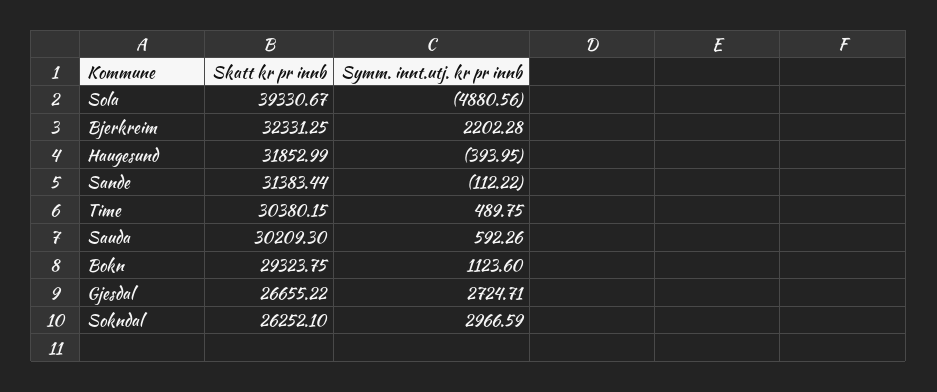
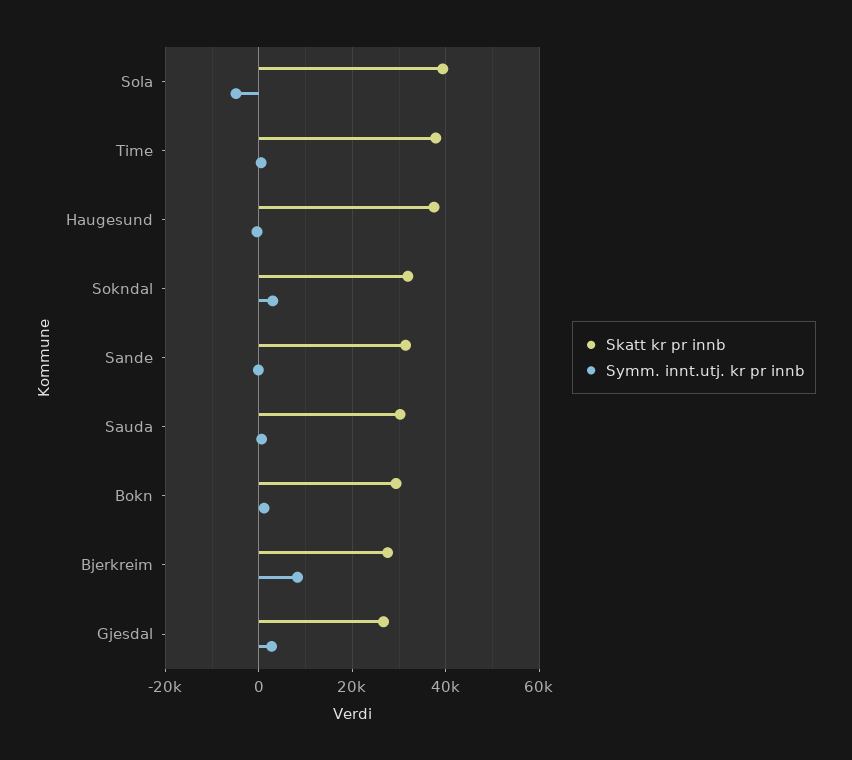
  {
    "Skatt kr pr innb": {
      "Sola": 39330.67,
-     "Bjerkreim": 32331.25,
+     "Bjerkreim": 28000,
-     "Haugesund": 31852.99,
+     "Haugesund": 38000,
      "Sande": 31383.44,
-     "Time": 30380.15,
+     "Time": 38000,
      "Sauda": 30209.3,
      "Bokn": 29323.75,
      "Gjesdal": 26655.22,
-     "Sokndal": 26252.1
+     "Sokndal": 32000
    },
    "Symm. innt.utj. kr pr innb": {
      "Sola": -4880.56,
-     "Bjerkreim": 2202.28,
+     "Bjerkreim": 8000,
      "Haugesund": -393.95,
      "Sande": -112.22,
      "Time": 489.75,
      "Sauda": 592.26,
      "Bokn": 1123.6,
      "Gjesdal": 2724.71,
      "Sokndal": 2966.59
    }
  }

